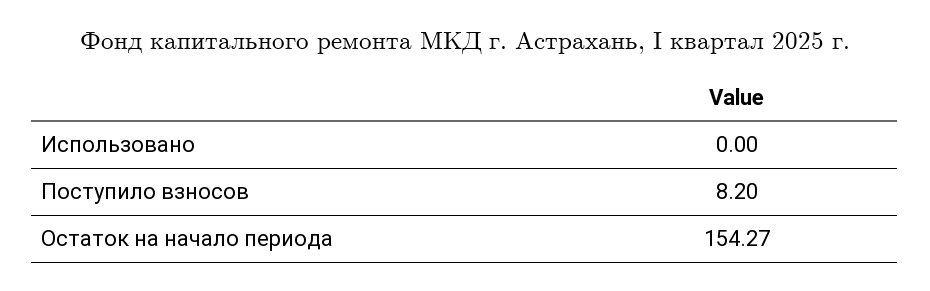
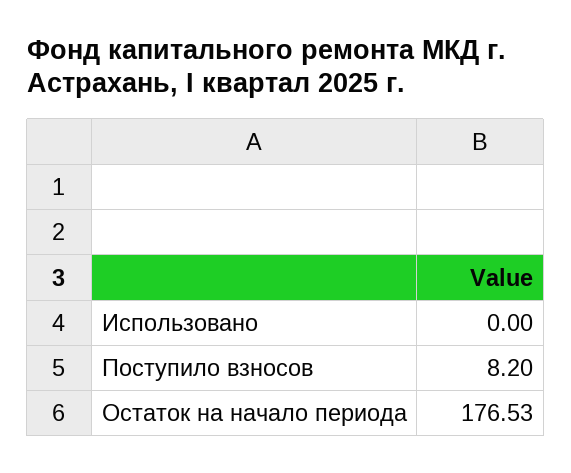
  {
    "Использовано": 0,
    "Поступило взносов": 8.2,
-   "Остаток на начало периода": 154.27
+   "Остаток на начало периода": 176.53
  }

